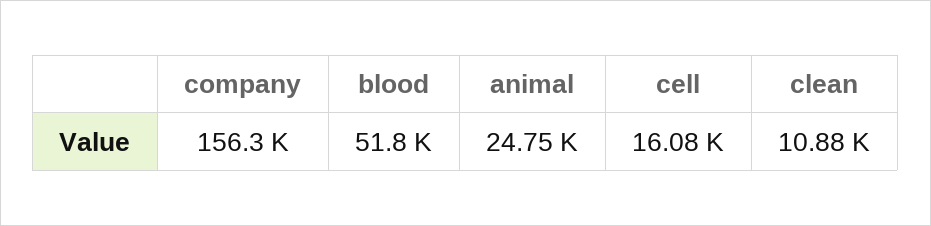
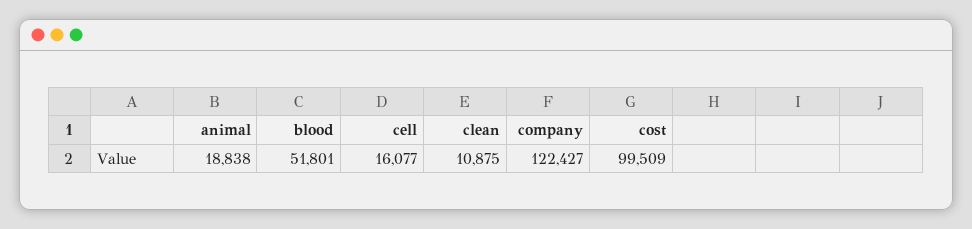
  {
-   "company": 156300,
+   "company": 122427,
    "blood": 51801,
-   "animal": 24750,
+   "animal": 18838,
    "cell": 16077,
-   "clean": 10875
+   "clean": 10875,
+   "cost": 99509
  }

